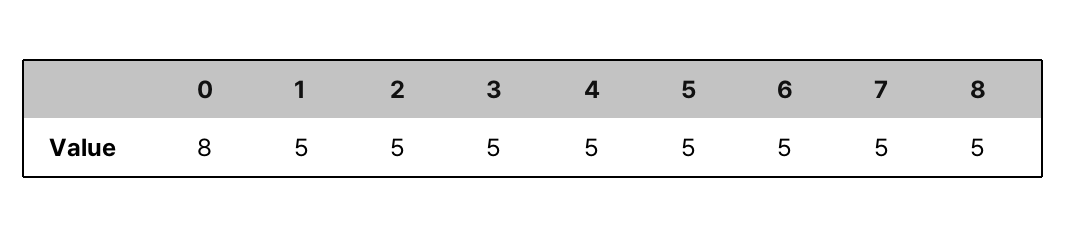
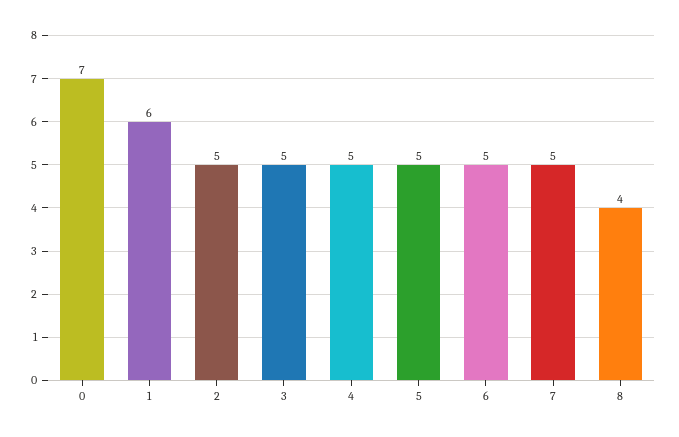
  {
-   "0": 8,
+   "0": 7,
-   "1": 5,
+   "1": 6,
    "2": 5,
    "3": 5,
    "4": 5,
    "5": 5,
    "6": 5,
    "7": 5,
-   "8": 5
+   "8": 4
  }

